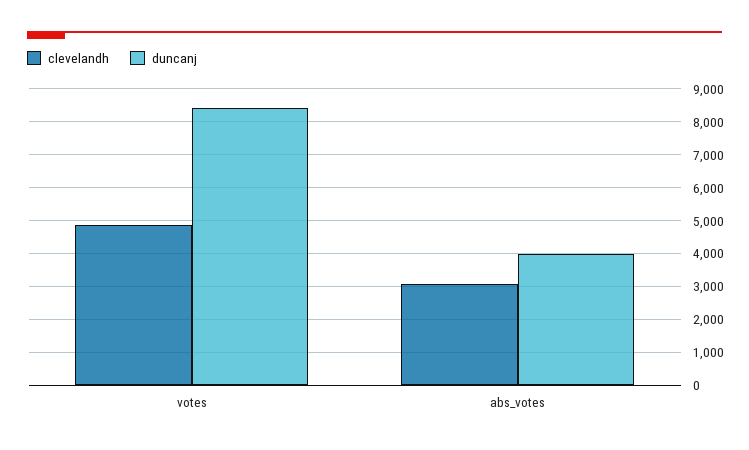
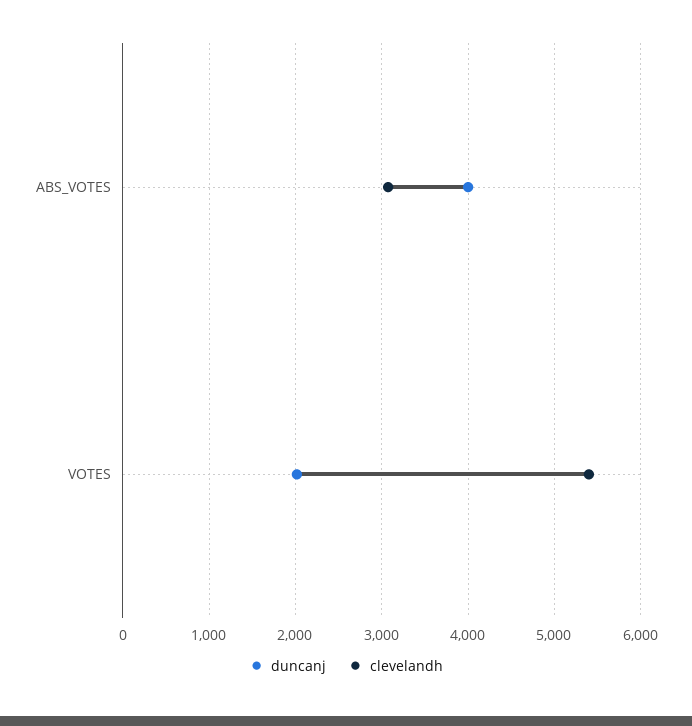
  {
    "clevelandh": {
-     "votes": 4800,
+     "votes": 5400,
      "abs_votes": 3100
    },
    "duncanj": {
-     "votes": 8400,
+     "votes": 2000,
      "abs_votes": 4000
    }
  }

